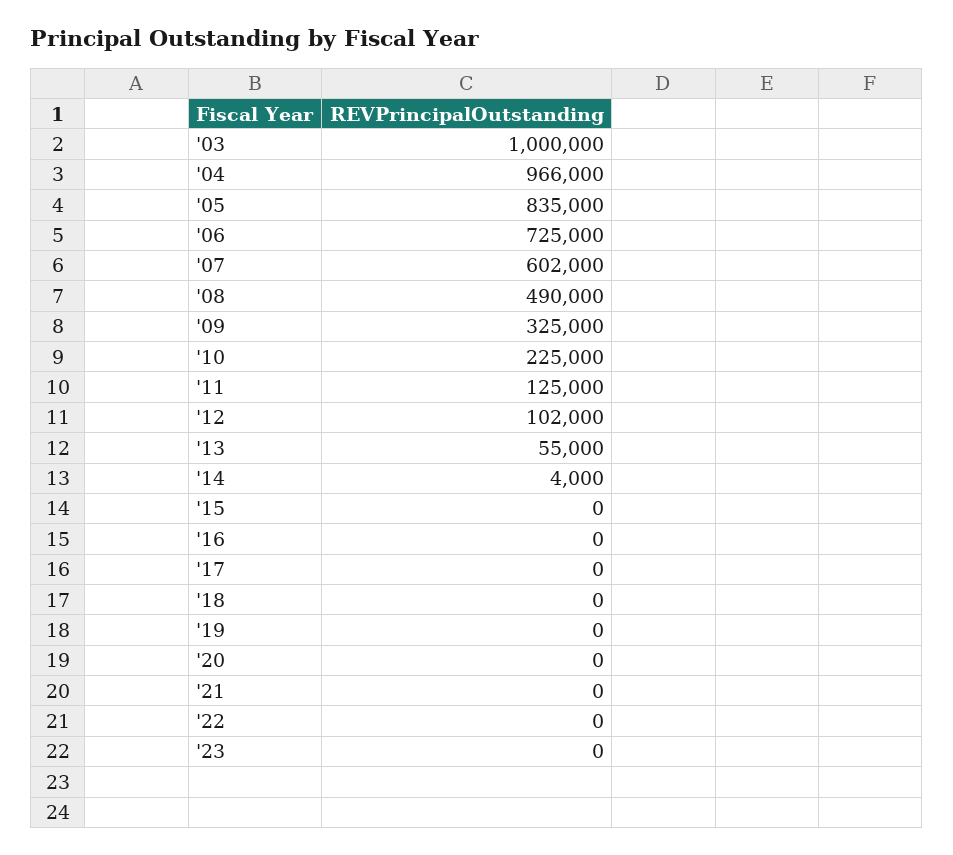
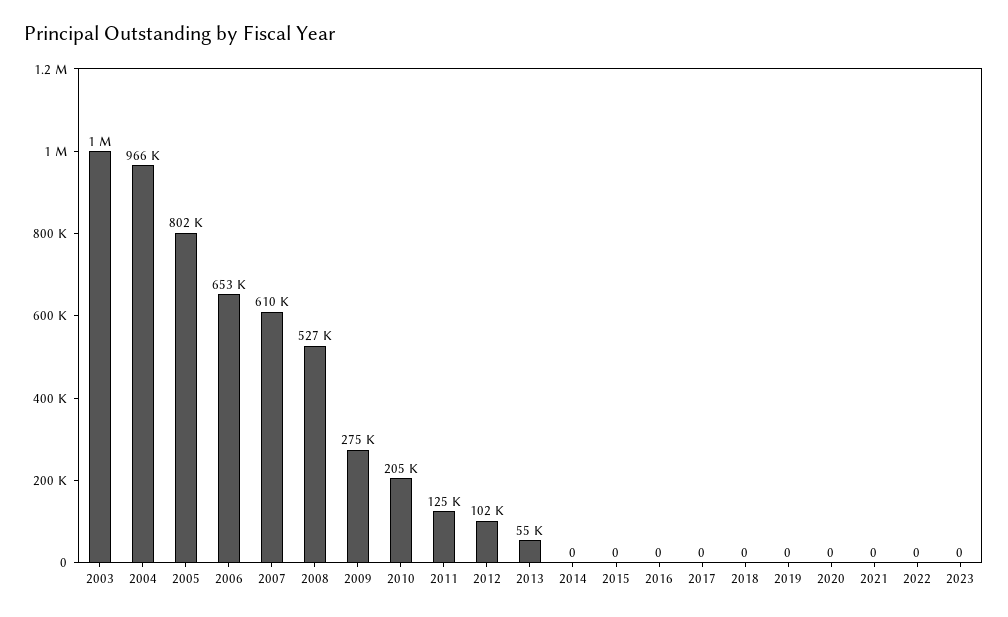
  {
    "'03": 1000000,
    "'04": 966000,
-   "'05": 835000,
+   "'05": 802000,
-   "'06": 725000,
+   "'06": 653000,
-   "'07": 602000,
+   "'07": 610000,
-   "'08": 490000,
+   "'08": 527000,
-   "'09": 325000,
+   "'09": 275000,
-   "'10": 225000,
+   "'10": 205000,
    "'11": 125000,
    "'12": 102000,
    "'13": 55000,
-   "'14": 4000,
+   "'14": 0,
    "'15": 0,
    "'16": 0,
    "'17": 0,
    "'18": 0,
    "'19": 0,
    "'20": 0,
    "'21": 0,
    "'22": 0,
    "'23": 0
  }

